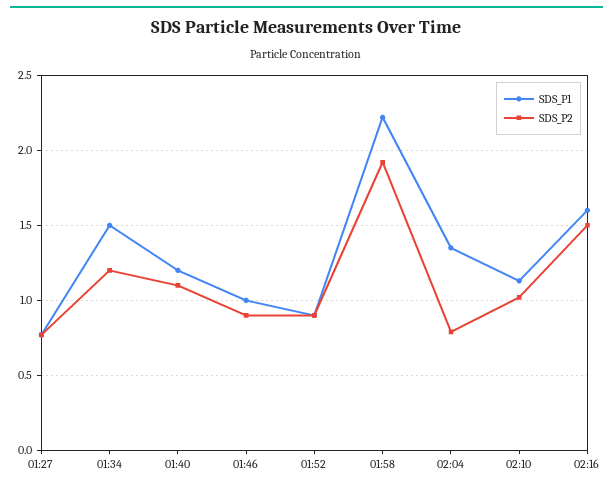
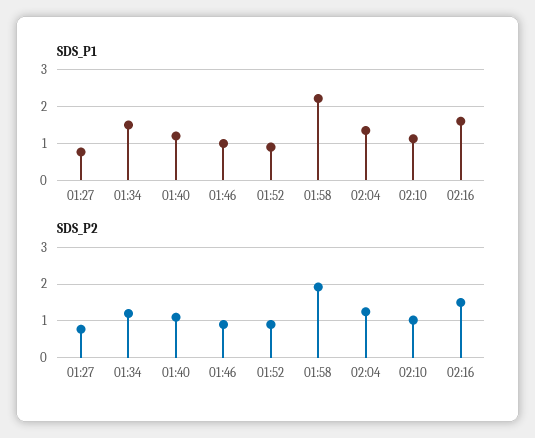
  {
    "SDS_P1": {
      "01:27": 0.75,
      "01:34": 1.5,
      "01:40": 1.2,
      "01:46": 1,
      "01:52": 0.9,
      "01:58": 2.2,
      "02:04": 1.35,
      "02:10": 1.15,
      "02:16": 1.6
    },
    "SDS_P2": {
      "01:27": 0.75,
      "01:34": 1.2,
      "01:40": 1.1,
      "01:46": 0.9,
      "01:52": 0.9,
      "01:58": 1.9,
-     "02:04": 0.8,
+     "02:04": 1.2,
      "02:10": 1,
      "02:16": 1.5
    }
  }

